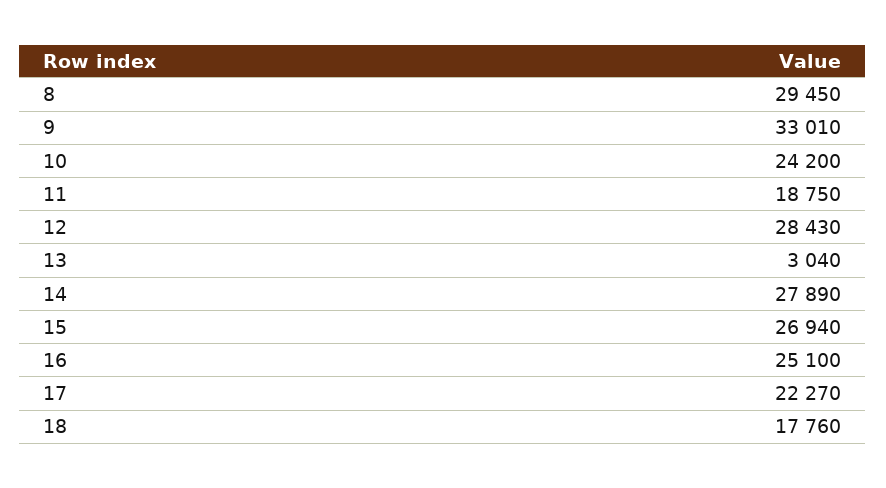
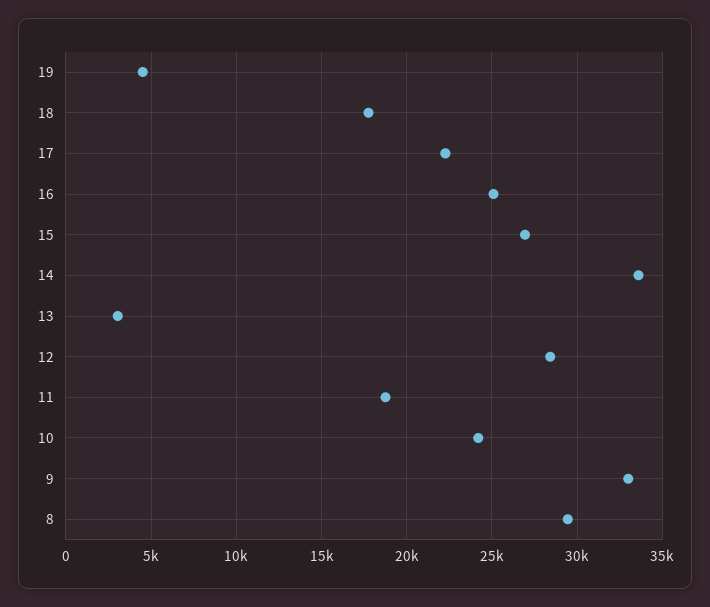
  {
    "8": 29450,
    "9": 33010,
    "10": 24200,
    "11": 18750,
    "12": 28430,
    "13": 3040,
-   "14": 27890,
+   "14": 33500,
    "15": 26940,
    "16": 25100,
    "17": 22270,
-   "18": 17760
+   "18": 17760,
+   "19": 4500
  }

